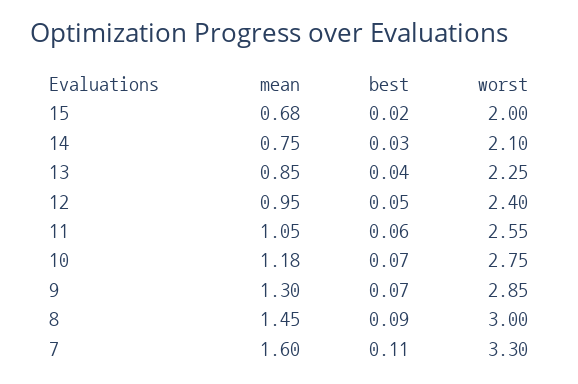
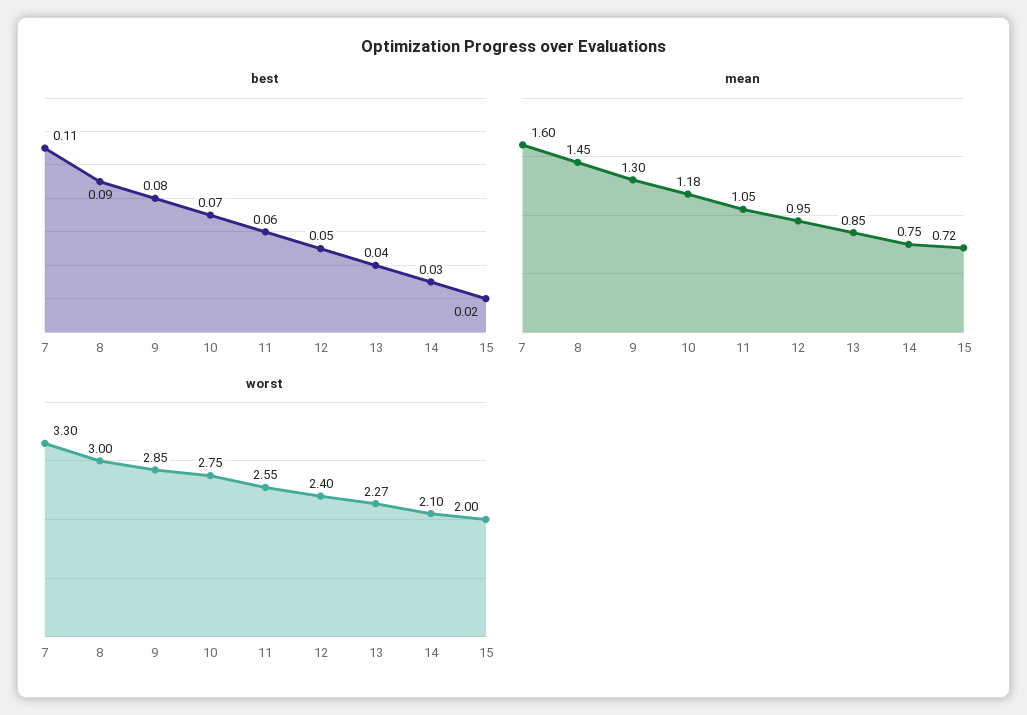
  {
    "mean": {
-     "15": 0.68,
+     "15": 0.72,
      "14": 0.75,
      "13": 0.85,
      "12": 0.95,
      "11": 1.05,
      "10": 1.18,
      "9": 1.3,
      "8": 1.45,
      "7": 1.6
    },
    "best": {
      "15": 0.02,
      "14": 0.03,
      "13": 0.04,
      "12": 0.05,
      "11": 0.06,
      "10": 0.07,
-     "9": 0.07,
+     "9": 0.08,
      "8": 0.09,
      "7": 0.11
    },
    "worst": {
      "15": 2,
      "14": 2.1,
-     "13": 2.25,
+     "13": 2.27,
      "12": 2.4,
      "11": 2.55,
      "10": 2.75,
      "9": 2.85,
      "8": 3,
      "7": 3.3
    }
  }

